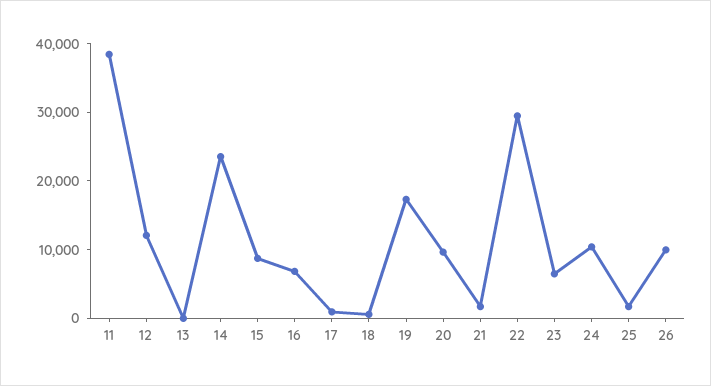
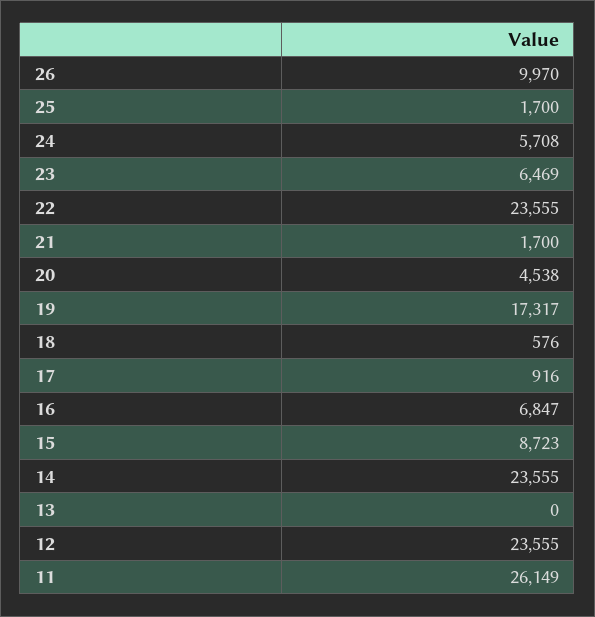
  {
-   "11": 38000,
+   "11": 26149,
-   "12": 12000,
+   "12": 23555,
    "13": 0,
    "14": 23555,
    "15": 8723,
    "16": 6847,
    "17": 916,
    "18": 576,
    "19": 17317,
-   "20": 10000,
+   "20": 4538,
    "21": 1700,
-   "22": 30000,
+   "22": 23555,
    "23": 6469,
-   "24": 10000,
+   "24": 5708,
    "25": 1700,
    "26": 9970
  }

